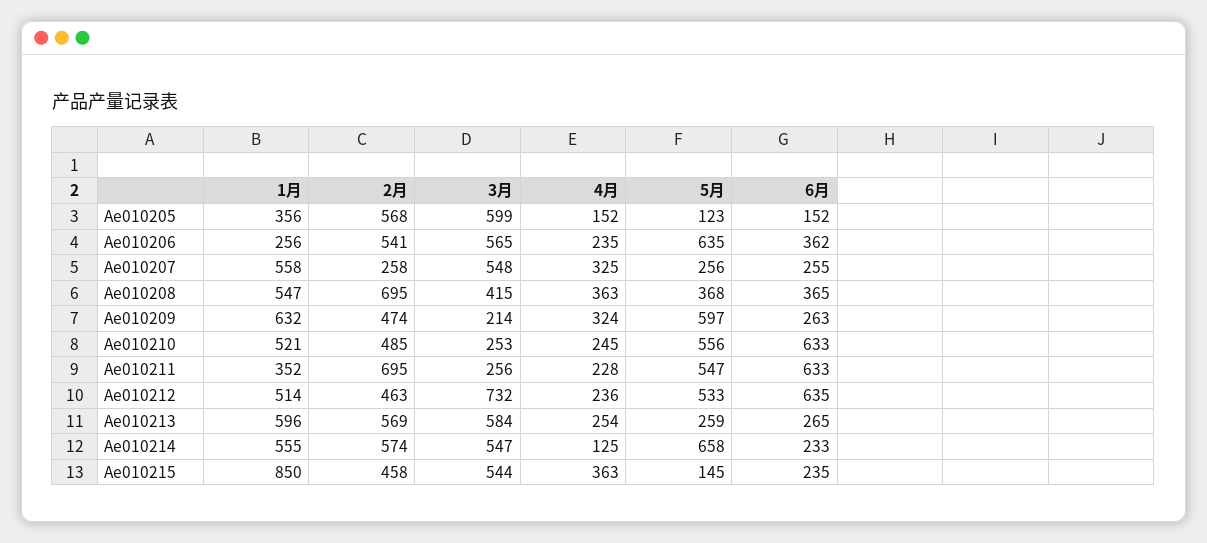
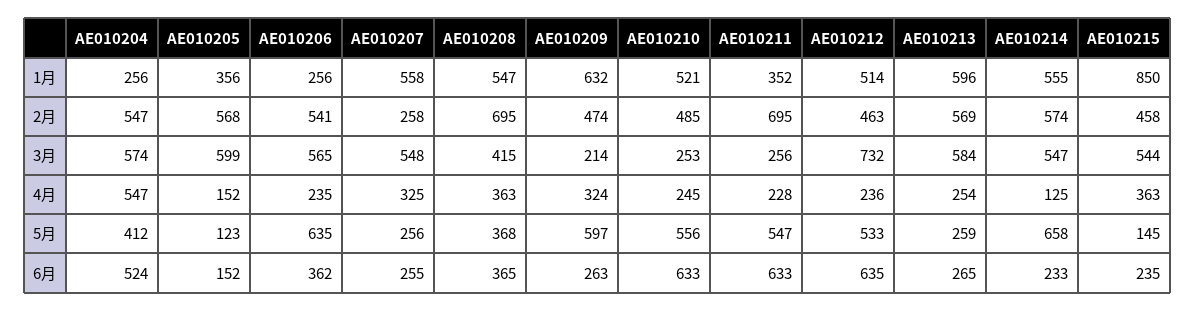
  {
    "1月": {
      "Ae010205": 356,
      "Ae010206": 256,
      "Ae010207": 558,
      "Ae010208": 547,
      "Ae010209": 632,
      "Ae010210": 521,
      "Ae010211": 352,
      "Ae010212": 514,
      "Ae010213": 596,
      "Ae010214": 555,
-     "Ae010215": 850
+     "Ae010215": 850,
+     "AE010204": 256
    },
    "2月": {
      "Ae010205": 568,
      "Ae010206": 541,
      "Ae010207": 258,
      "Ae010208": 695,
      "Ae010209": 474,
      "Ae010210": 485,
      "Ae010211": 695,
      "Ae010212": 463,
      "Ae010213": 569,
      "Ae010214": 574,
-     "Ae010215": 458
+     "Ae010215": 458,
+     "AE010204": 547
    },
    "3月": {
      "Ae010205": 599,
      "Ae010206": 565,
      "Ae010207": 548,
      "Ae010208": 415,
      "Ae010209": 214,
      "Ae010210": 253,
      "Ae010211": 256,
      "Ae010212": 732,
      "Ae010213": 584,
      "Ae010214": 547,
-     "Ae010215": 544
+     "Ae010215": 544,
+     "AE010204": 574
    },
    "4月": {
      "Ae010205": 152,
      "Ae010206": 235,
      "Ae010207": 325,
      "Ae010208": 363,
      "Ae010209": 324,
      "Ae010210": 245,
      "Ae010211": 228,
      "Ae010212": 236,
      "Ae010213": 254,
      "Ae010214": 125,
-     "Ae010215": 363
+     "Ae010215": 363,
+     "AE010204": 547
    },
    "5月": {
      "Ae010205": 123,
      "Ae010206": 635,
      "Ae010207": 256,
      "Ae010208": 368,
      "Ae010209": 597,
      "Ae010210": 556,
      "Ae010211": 547,
      "Ae010212": 533,
      "Ae010213": 259,
      "Ae010214": 658,
-     "Ae010215": 145
+     "Ae010215": 145,
+     "AE010204": 412
    },
    "6月": {
      "Ae010205": 152,
      "Ae010206": 362,
      "Ae010207": 255,
      "Ae010208": 365,
      "Ae010209": 263,
      "Ae010210": 633,
      "Ae010211": 633,
      "Ae010212": 635,
      "Ae010213": 265,
      "Ae010214": 233,
-     "Ae010215": 235
+     "Ae010215": 235,
+     "AE010204": 524
    }
  }

